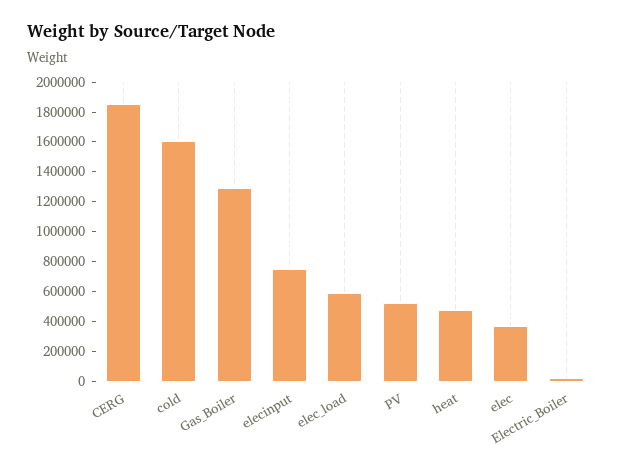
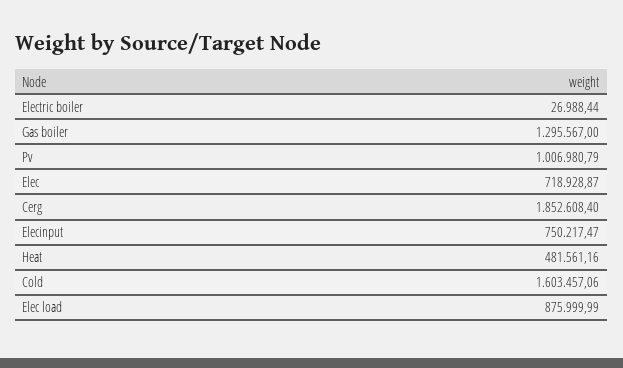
  {
    "CERG": 1852608.4,
    "cold": 1603457.06,
    "Gas_Boiler": 1295567,
    "elecinput": 750217.47,
-   "elec_load": 600000,
+   "elec_load": 875999.99,
-   "PV": 500000,
+   "PV": 1006980.79,
    "heat": 481561.16,
-   "elec": 400000,
+   "elec": 718928.87,
    "Electric_Boiler": 26988.44
  }

